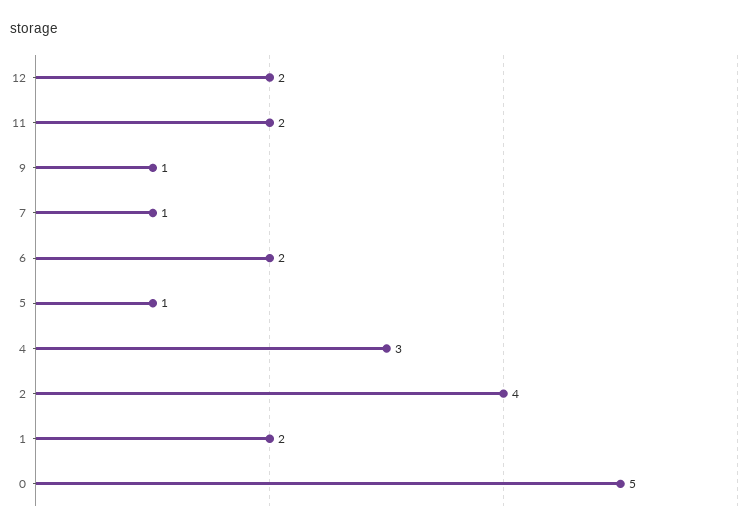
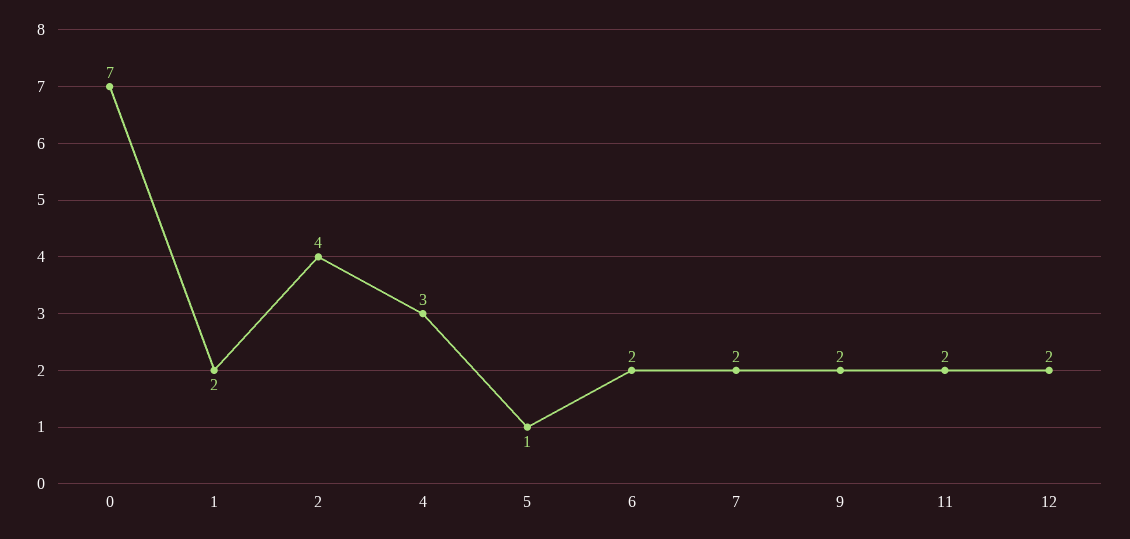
  {
    "12": 2,
    "11": 2,
-   "9": 1,
+   "9": 2,
-   "7": 1,
+   "7": 2,
    "6": 2,
    "5": 1,
    "4": 3,
    "2": 4,
    "1": 2,
-   "0": 5
+   "0": 7
  }

